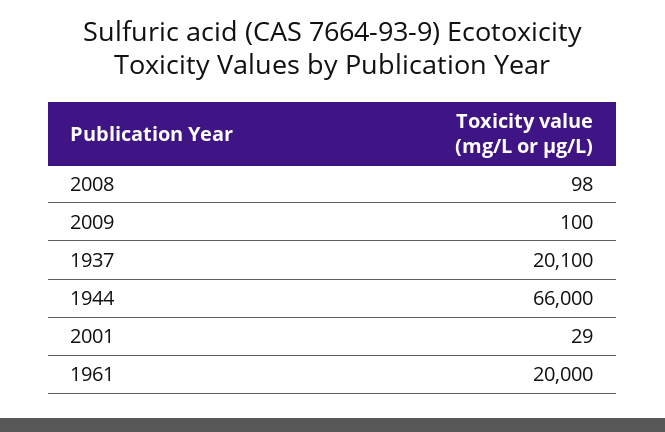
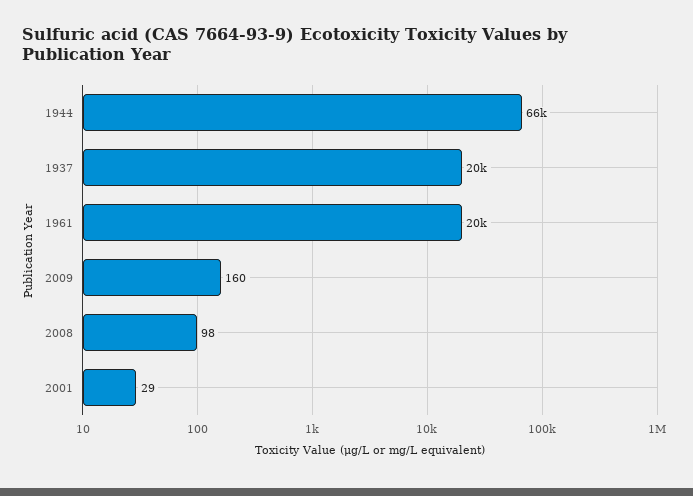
  {
    "2008": 98,
-   "2009": 100,
+   "2009": 160,
    "1937": 20100,
    "1944": 66000,
    "2001": 29,
    "1961": 20000
  }

